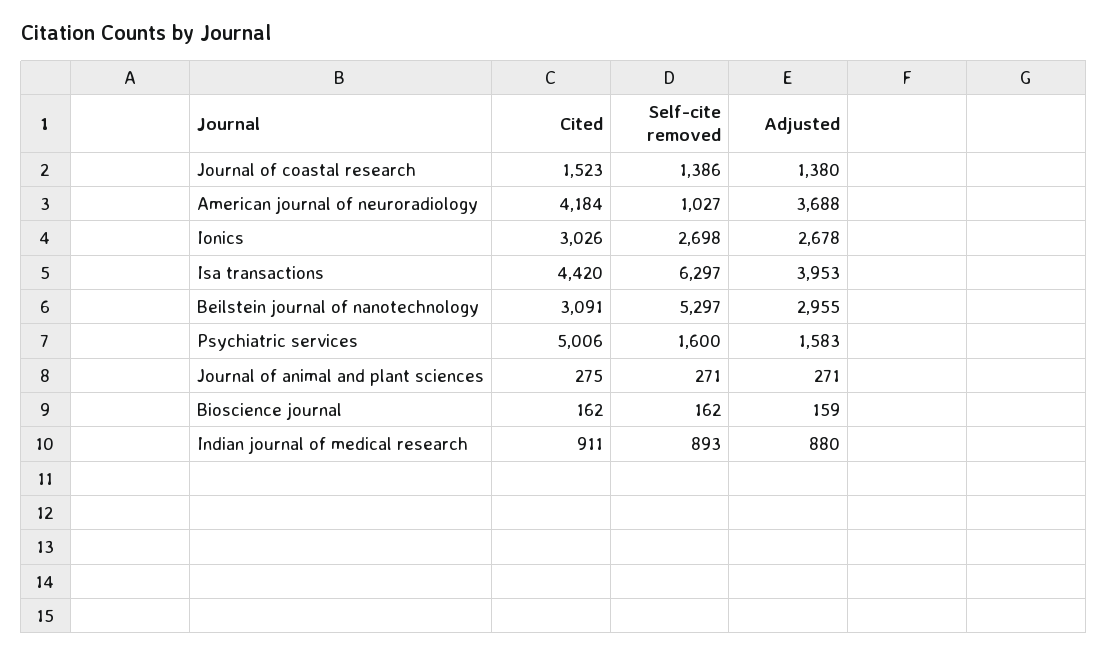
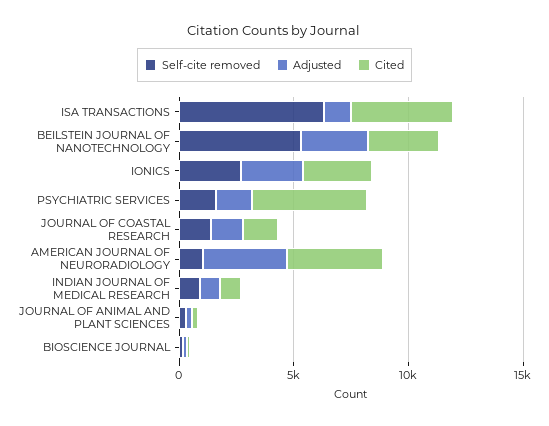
  {
    "Cited": {
      "Journal of coastal research": 1523,
      "American journal of neuroradiology": 4184,
      "Ionics": 3026,
      "Isa transactions": 4420,
      "Beilstein journal of nanotechnology": 3091,
      "Psychiatric services": 5006,
      "Journal of animal and plant sciences": 275,
      "Bioscience journal": 162,
      "Indian journal of medical research": 911
    },
    "Self-cite removed": {
      "Journal of coastal research": 1386,
      "American journal of neuroradiology": 1027,
      "Ionics": 2698,
      "Isa transactions": 6297,
      "Beilstein journal of nanotechnology": 5297,
      "Psychiatric services": 1600,
      "Journal of animal and plant sciences": 271,
      "Bioscience journal": 162,
      "Indian journal of medical research": 893
    },
    "Adjusted": {
      "Journal of coastal research": 1380,
      "American journal of neuroradiology": 3688,
      "Ionics": 2678,
-     "Isa transactions": 3953,
+     "Isa transactions": 1000,
      "Beilstein journal of nanotechnology": 2955,
      "Psychiatric services": 1583,
      "Journal of animal and plant sciences": 271,
      "Bioscience journal": 159,
      "Indian journal of medical research": 880
    }
  }

